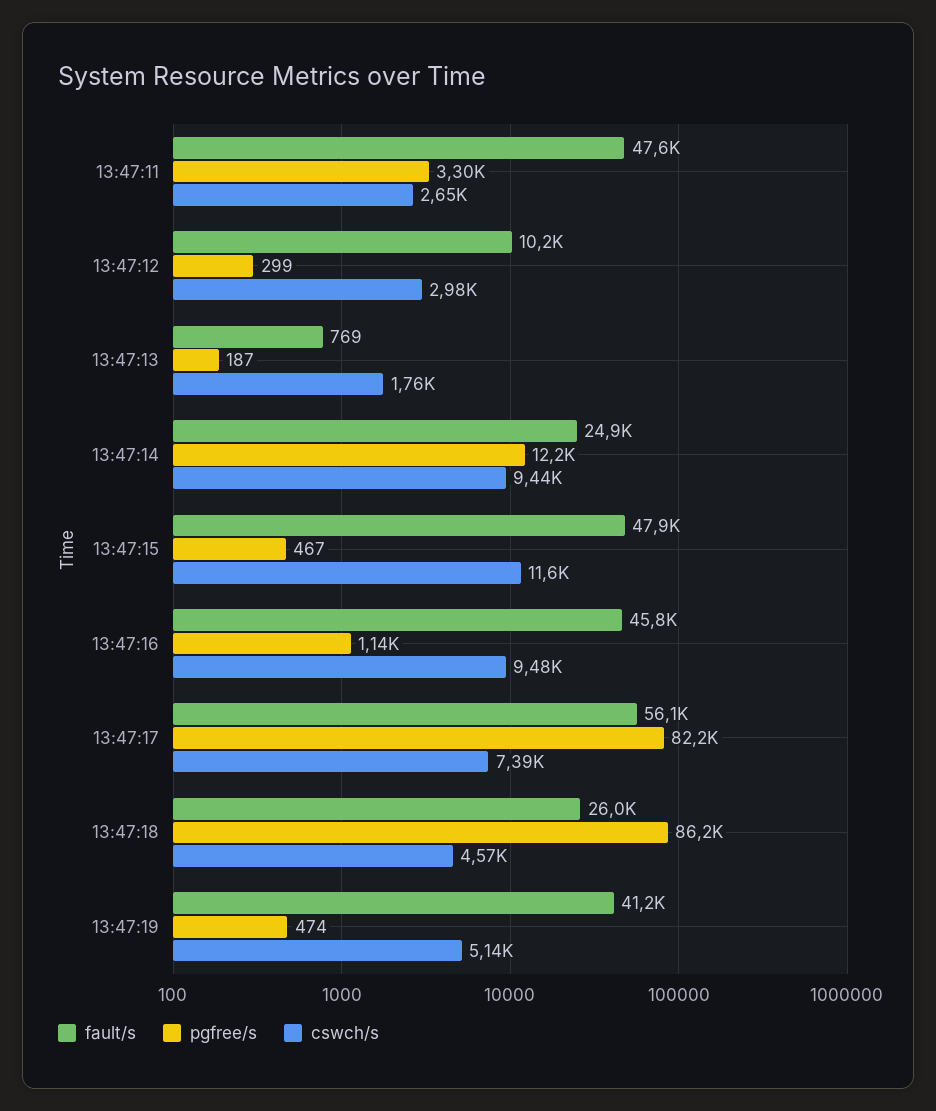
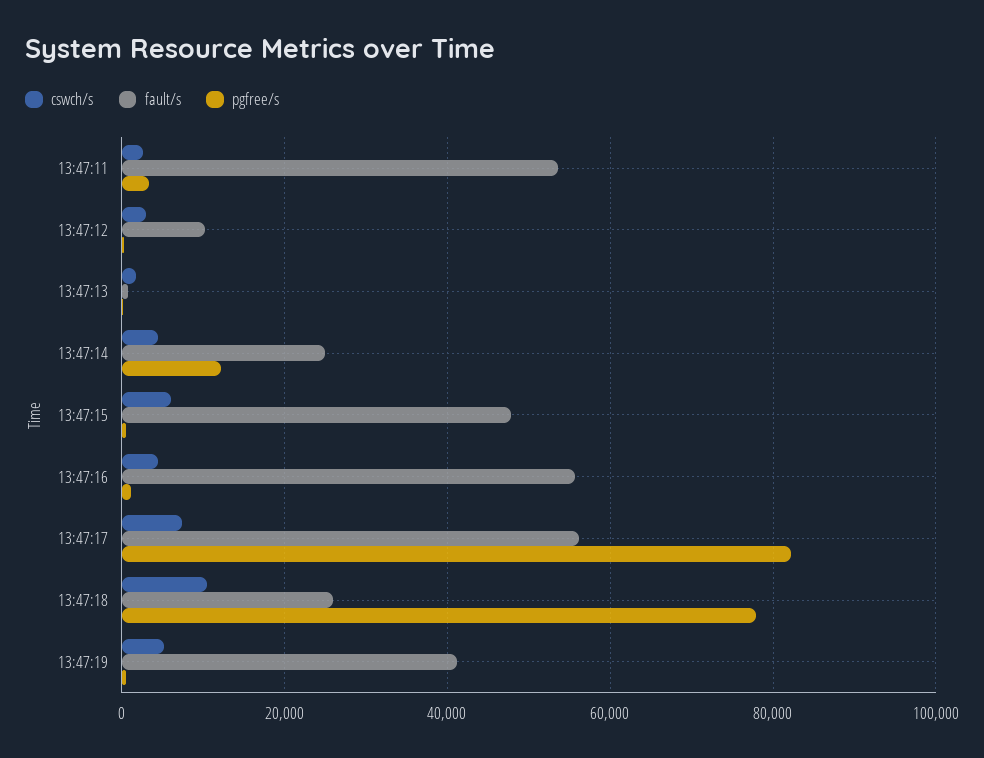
  {
    "fault/s": {
-     "13:47:11": 47600,
+     "13:47:11": 54000,
      "13:47:12": 10200,
      "13:47:13": 769,
      "13:47:14": 24900,
      "13:47:15": 47900,
-     "13:47:16": 45800,
+     "13:47:16": 56000,
      "13:47:17": 56100,
      "13:47:18": 26000,
      "13:47:19": 41200
    },
    "pgfree/s": {
      "13:47:11": 3300,
      "13:47:12": 299,
      "13:47:13": 187,
      "13:47:14": 12200,
      "13:47:15": 467,
      "13:47:16": 1140,
      "13:47:17": 82200,
-     "13:47:18": 86200,
+     "13:47:18": 78000,
      "13:47:19": 474
    },
    "cswch/s": {
      "13:47:11": 2650,
      "13:47:12": 2980,
      "13:47:13": 1760,
-     "13:47:14": 9440,
+     "13:47:14": 4000,
-     "13:47:15": 11600,
+     "13:47:15": 6000,
-     "13:47:16": 9480,
+     "13:47:16": 4000,
      "13:47:17": 7390,
-     "13:47:18": 4570,
+     "13:47:18": 10000,
      "13:47:19": 5140
    }
  }

